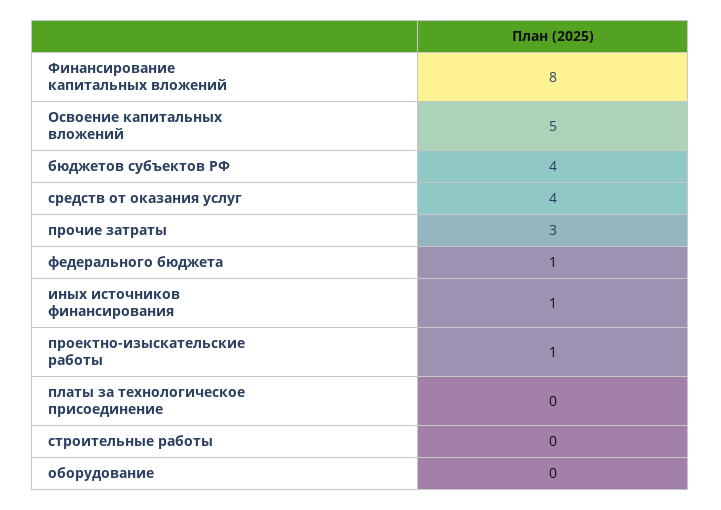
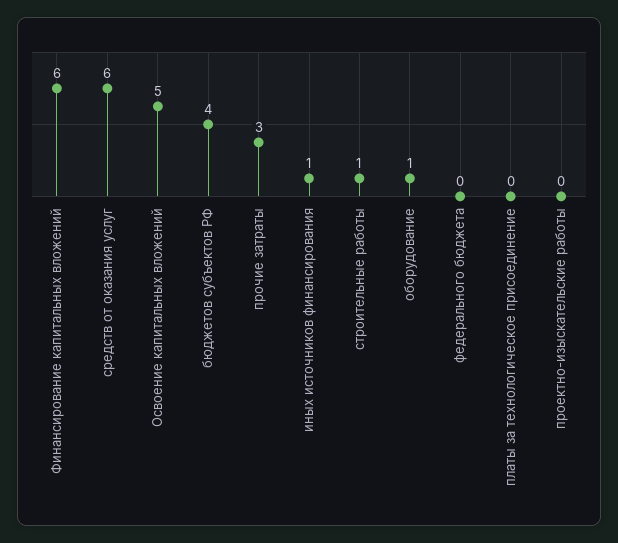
  {
-   "Финансирование капитальных вложений": 8,
+   "Финансирование капитальных вложений": 6,
    "Освоение капитальных вложений": 5,
    "бюджетов субъектов РФ": 4,
-   "средств от оказания услуг": 4,
+   "средств от оказания услуг": 6,
    "прочие затраты": 3,
-   "федерального бюджета": 1,
+   "федерального бюджета": 0,
    "иных источников финансирования": 1,
-   "проектно-изыскательские работы": 1,
+   "проектно-изыскательские работы": 0,
    "платы за технологическое присоединение": 0,
-   "строительные работы": 0,
+   "строительные работы": 1,
-   "оборудование": 0
+   "оборудование": 1
  }

